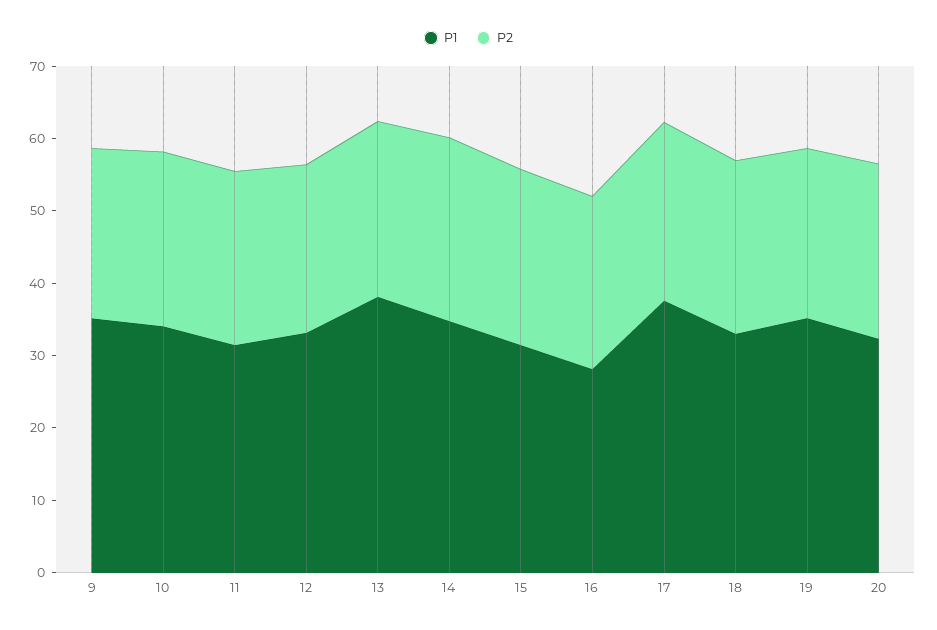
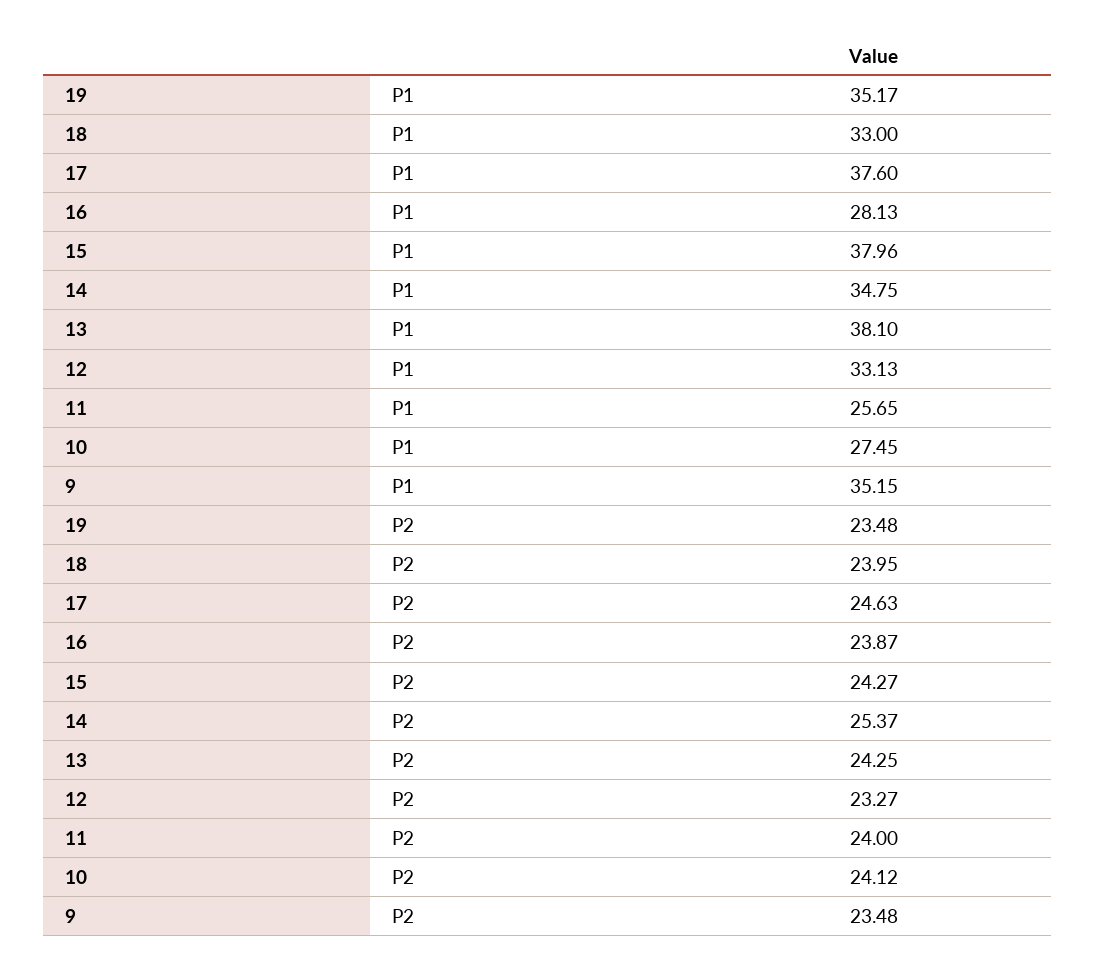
  {
    "P1": {
      "9": 35.15,
-     "10": 34,
+     "10": 27.45,
-     "11": 32,
+     "11": 25.65,
      "12": 33.13,
      "13": 38.1,
      "14": 34.75,
-     "15": 32,
+     "15": 37.96,
      "16": 28.13,
      "17": 37.6,
      "18": 33,
-     "19": 35.17,
+     "19": 35.17
-     "20": 32
    },
    "P2": {
      "9": 23.48,
      "10": 24.12,
      "11": 24,
      "12": 23.27,
      "13": 24.25,
      "14": 25.37,
      "15": 24.27,
      "16": 23.87,
      "17": 24.63,
      "18": 23.95,
-     "19": 23.48,
+     "19": 23.48
-     "20": 24
    }
  }

